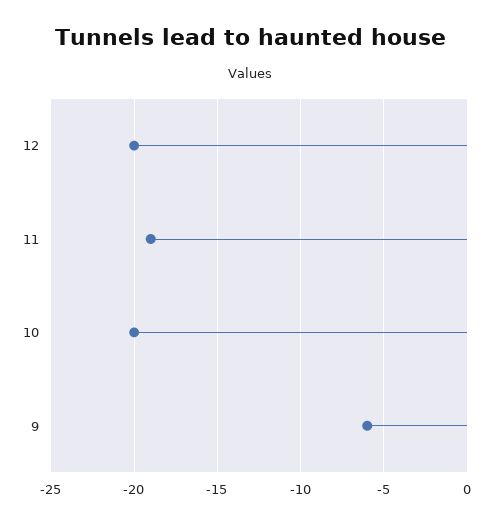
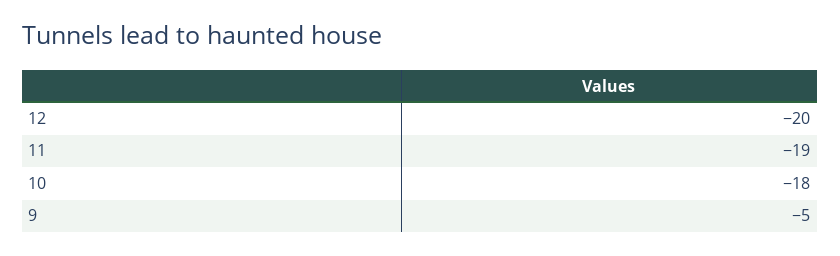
  {
    "12": -20,
    "11": -19,
-   "10": -20,
+   "10": -18,
-   "9": -6
+   "9": -5
  }

